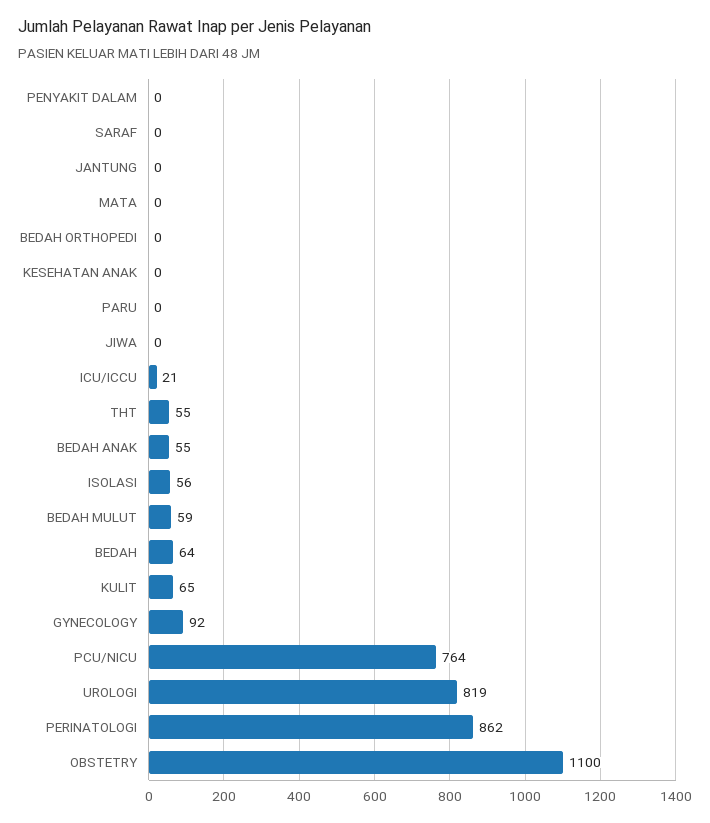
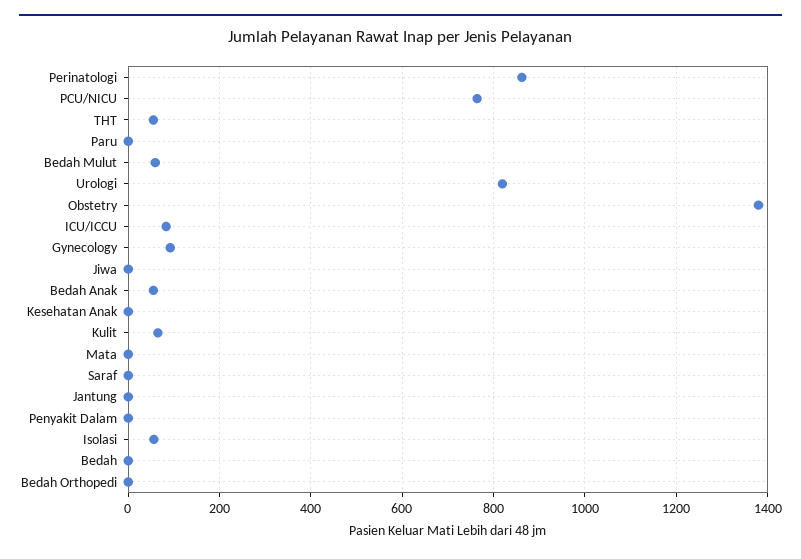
  {
    "PENYAKIT DALAM": 0,
    "SARAF": 0,
    "JANTUNG": 0,
    "MATA": 0,
    "BEDAH ORTHOPEDI": 0,
    "KESEHATAN ANAK": 0,
    "PARU": 0,
    "JIWA": 0,
-   "ICU/ICCU": 21,
+   "ICU/ICCU": 80,
    "THT": 55,
    "BEDAH ANAK": 55,
    "ISOLASI": 56,
    "BEDAH MULUT": 59,
-   "BEDAH": 64,
+   "BEDAH": 0,
    "KULIT": 65,
    "GYNECOLOGY": 92,
    "PCU/NICU": 764,
    "UROLOGI": 819,
    "PERINATOLOGI": 862,
-   "OBSTETRY": 1100
+   "OBSTETRY": 1380
  }

